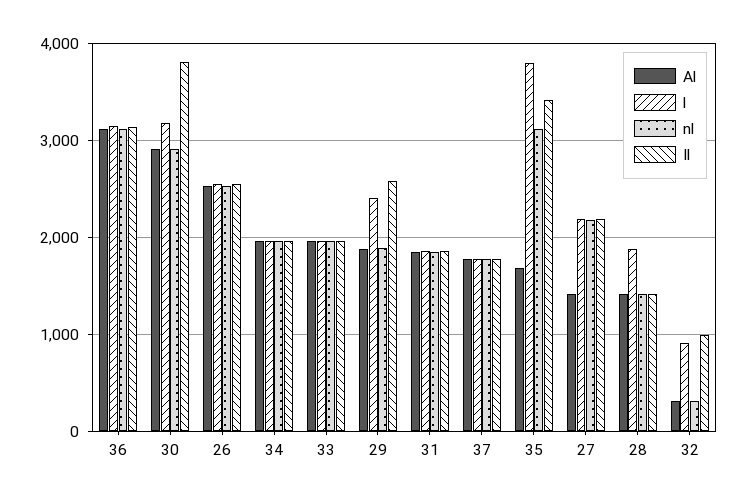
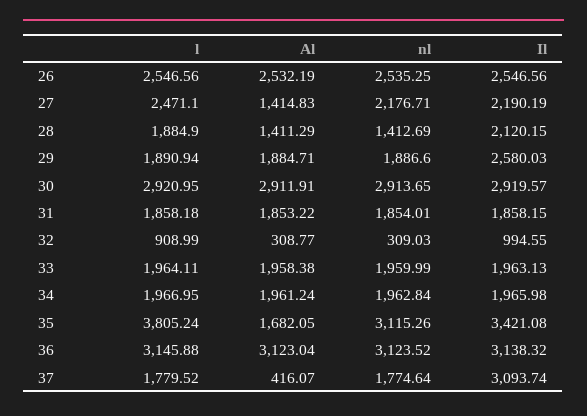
  {
    "Al": {
      "36": 3123.04,
      "30": 2911.91,
      "26": 2532.19,
      "34": 1961.24,
      "33": 1958.38,
      "29": 1884.71,
      "31": 1853.22,
-     "37": 1800,
+     "37": 416.07,
      "35": 1682.05,
      "27": 1414.83,
      "28": 1411.29,
      "32": 308.77
    },
    "l": {
      "36": 3145.88,
-     "30": 3200,
+     "30": 2920.95,
      "26": 2546.56,
      "34": 1966.95,
      "33": 1964.11,
-     "29": 2400,
+     "29": 1890.94,
      "31": 1858.18,
      "37": 1779.52,
      "35": 3805.24,
-     "27": 2200,
+     "27": 2471.1,
      "28": 1884.9,
      "32": 908.99
    },
    "nl": {
      "36": 3123.52,
      "30": 2913.65,
      "26": 2535.25,
      "34": 1962.84,
      "33": 1959.99,
      "29": 1886.6,
      "31": 1854.01,
      "37": 1774.64,
      "35": 3115.26,
      "27": 2176.71,
      "28": 1412.69,
      "32": 309.03
    },
    "Il": {
      "36": 3138.32,
-     "30": 3800,
+     "30": 2919.57,
      "26": 2546.56,
      "34": 1965.98,
      "33": 1963.13,
      "29": 2580.03,
      "31": 1858.15,
-     "37": 1800,
+     "37": 3093.74,
      "35": 3421.08,
      "27": 2190.19,
-     "28": 1400,
+     "28": 2120.15,
      "32": 994.55
    }
  }

